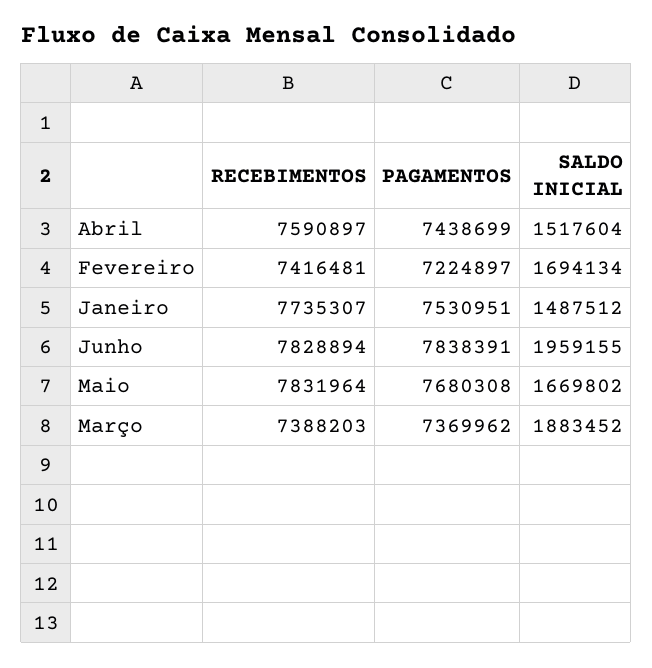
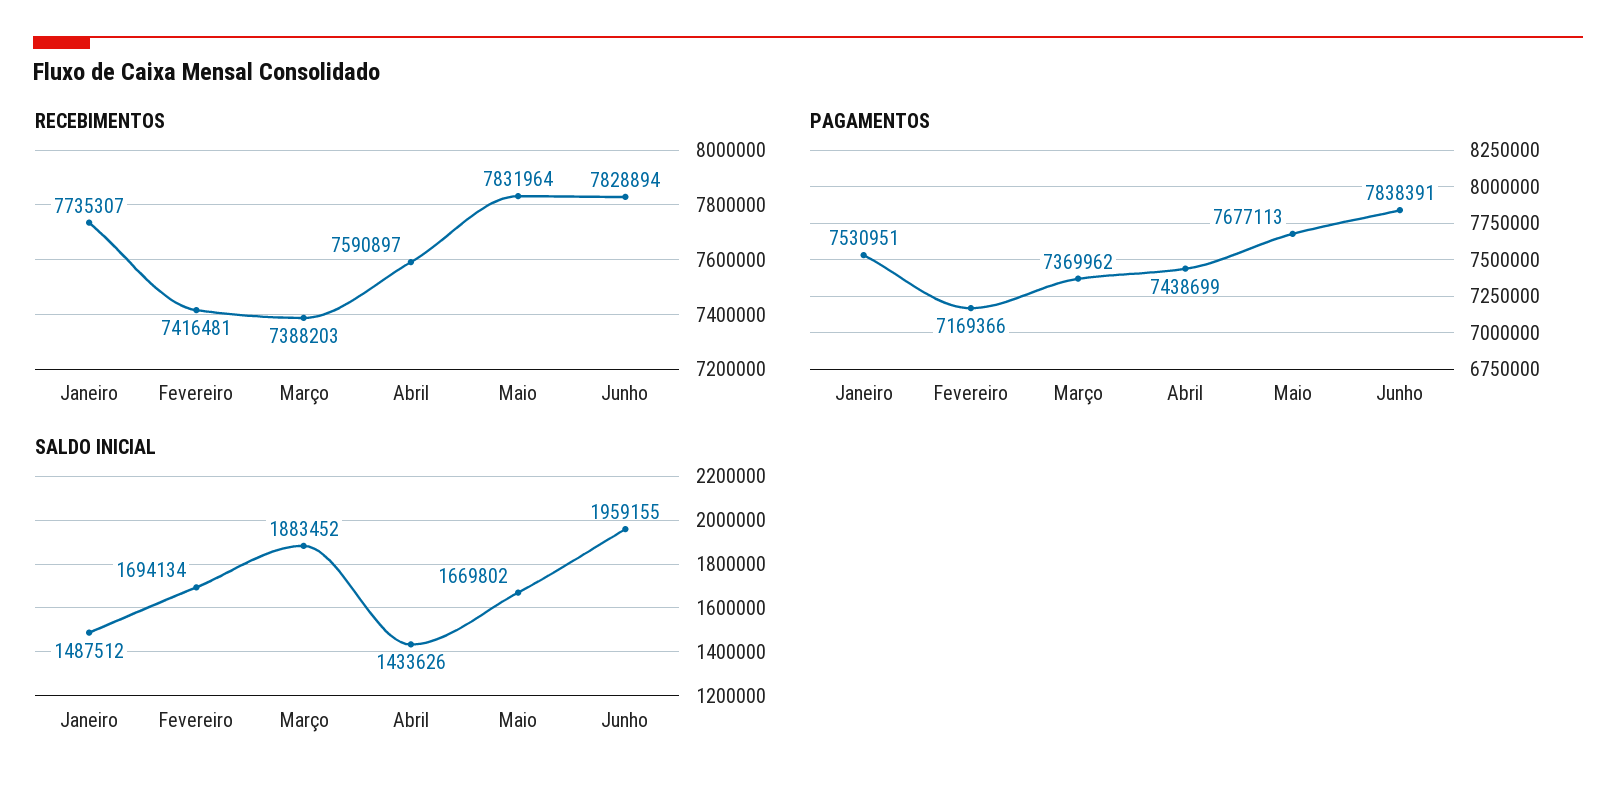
  {
    "RECEBIMENTOS": {
      "Abril": 7590897,
      "Fevereiro": 7416481,
      "Janeiro": 7735307,
      "Junho": 7828894,
      "Maio": 7831964,
      "Março": 7388203
    },
    "PAGAMENTOS": {
      "Abril": 7438699,
-     "Fevereiro": 7224897,
+     "Fevereiro": 7169366,
      "Janeiro": 7530951,
      "Junho": 7838391,
-     "Maio": 7680308,
+     "Maio": 7677113,
      "Março": 7369962
    },
    "SALDO INICIAL": {
-     "Abril": 1517604,
+     "Abril": 1433626,
      "Fevereiro": 1694134,
      "Janeiro": 1487512,
      "Junho": 1959155,
      "Maio": 1669802,
      "Março": 1883452
    }
  }

